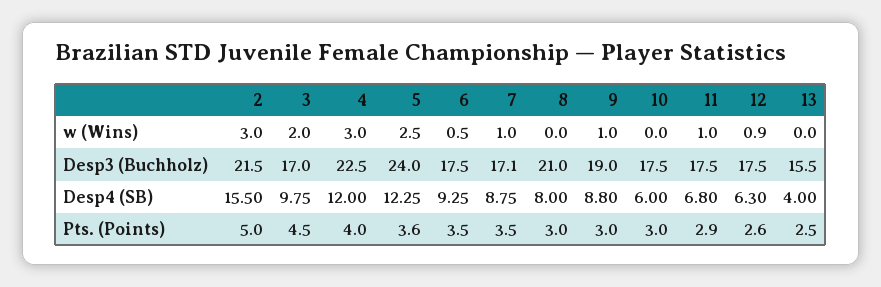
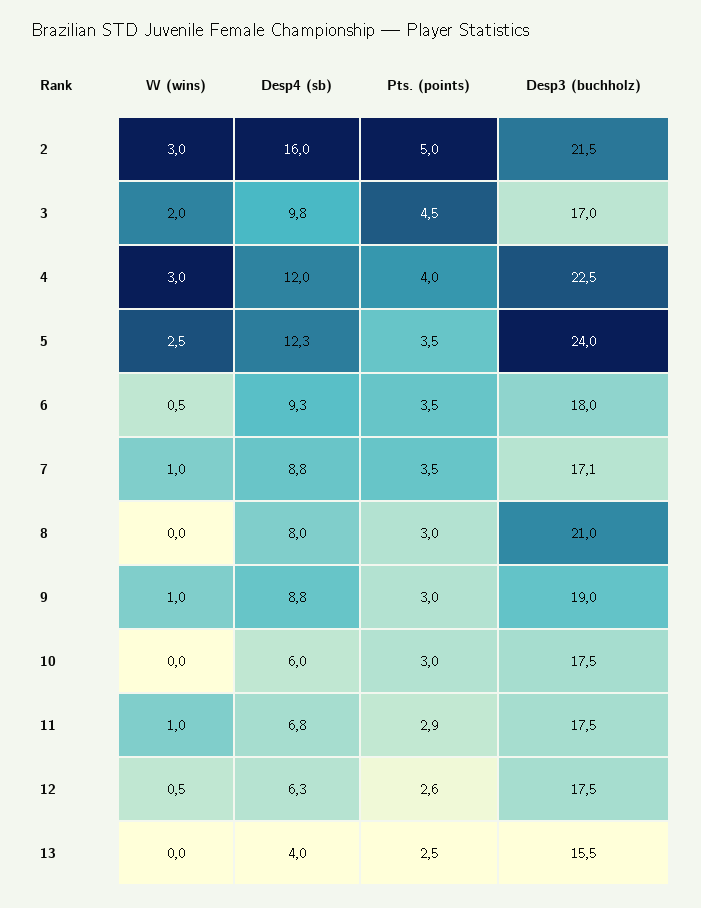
  {
    "2": {
      "w (Wins)": 3,
      "Desp3 (Buchholz)": 21.5,
-     "Desp4 (SB)": 15.5,
+     "Desp4 (SB)": 16,
      "Pts. (Points)": 5
    },
    "3": {
      "w (Wins)": 2,
      "Desp3 (Buchholz)": 17,
      "Desp4 (SB)": 9.75,
      "Pts. (Points)": 4.5
    },
    "4": {
      "w (Wins)": 3,
      "Desp3 (Buchholz)": 22.5,
      "Desp4 (SB)": 12,
      "Pts. (Points)": 4
    },
    "5": {
      "w (Wins)": 2.5,
      "Desp3 (Buchholz)": 24,
      "Desp4 (SB)": 12.25,
-     "Pts. (Points)": 3.6
+     "Pts. (Points)": 3.5
    },
    "6": {
      "w (Wins)": 0.5,
-     "Desp3 (Buchholz)": 17.5,
+     "Desp3 (Buchholz)": 18,
      "Desp4 (SB)": 9.25,
      "Pts. (Points)": 3.5
    },
    "7": {
      "w (Wins)": 1,
      "Desp3 (Buchholz)": 17.1,
      "Desp4 (SB)": 8.75,
      "Pts. (Points)": 3.5
    },
    "8": {
      "w (Wins)": 0,
      "Desp3 (Buchholz)": 21,
      "Desp4 (SB)": 8,
      "Pts. (Points)": 3
    },
    "9": {
      "w (Wins)": 1,
      "Desp3 (Buchholz)": 19,
      "Desp4 (SB)": 8.8,
      "Pts. (Points)": 3
    },
    "10": {
      "w (Wins)": 0,
      "Desp3 (Buchholz)": 17.5,
      "Desp4 (SB)": 6,
      "Pts. (Points)": 3
    },
    "11": {
      "w (Wins)": 1,
      "Desp3 (Buchholz)": 17.5,
      "Desp4 (SB)": 6.8,
      "Pts. (Points)": 2.9
    },
    "12": {
-     "w (Wins)": 0.9,
+     "w (Wins)": 0.5,
      "Desp3 (Buchholz)": 17.5,
      "Desp4 (SB)": 6.3,
      "Pts. (Points)": 2.6
    },
    "13": {
      "w (Wins)": 0,
      "Desp3 (Buchholz)": 15.5,
      "Desp4 (SB)": 4,
      "Pts. (Points)": 2.5
    }
  }

